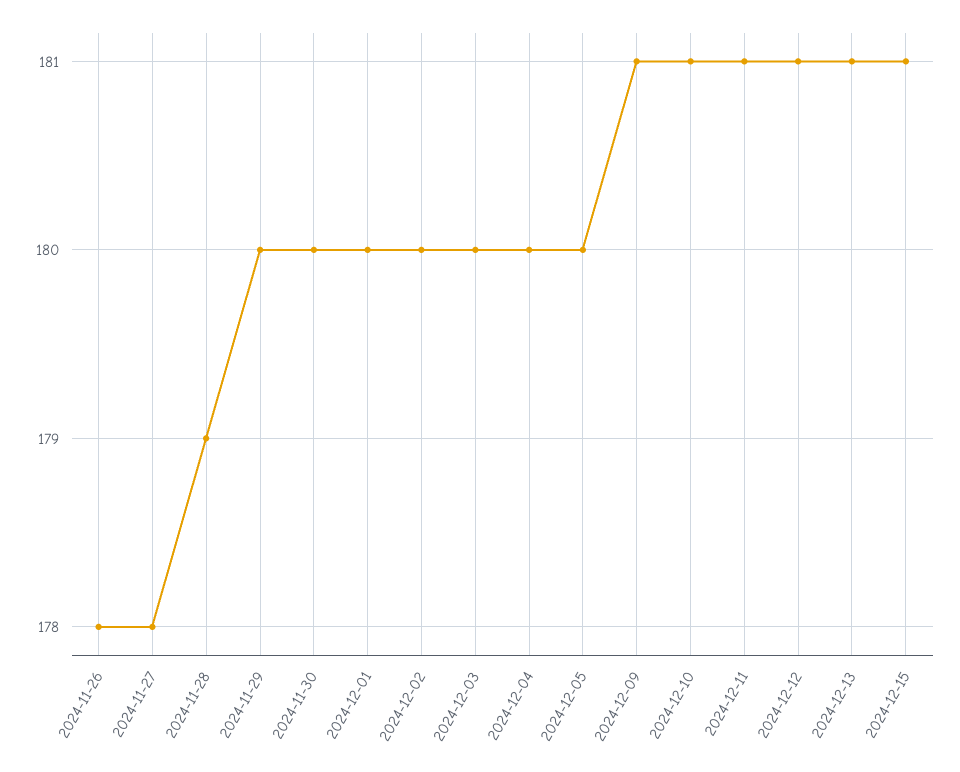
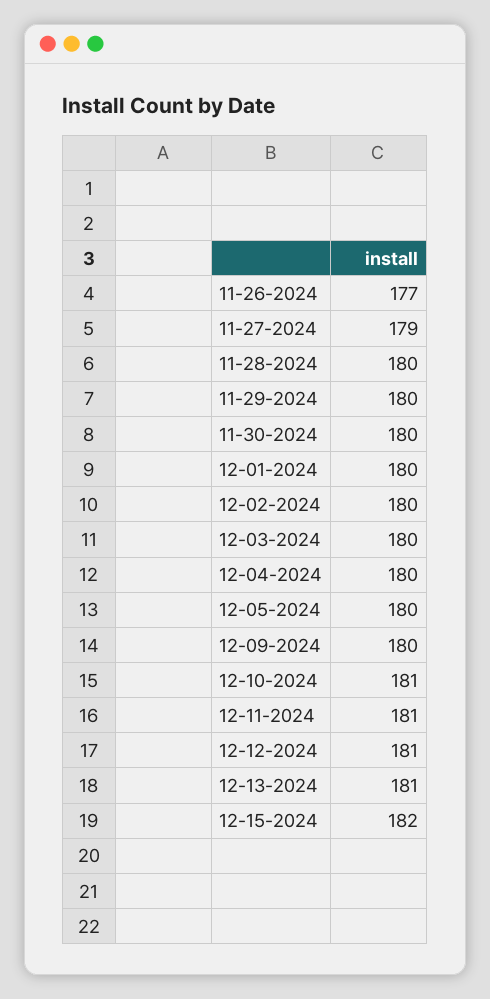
  {
-   "2024-11-26": 178,
+   "2024-11-26": 177,
-   "2024-11-27": 178,
+   "2024-11-27": 179,
-   "2024-11-28": 179,
+   "2024-11-28": 180,
    "2024-11-29": 180,
    "2024-11-30": 180,
    "2024-12-01": 180,
    "2024-12-02": 180,
    "2024-12-03": 180,
    "2024-12-04": 180,
    "2024-12-05": 180,
-   "2024-12-09": 181,
+   "2024-12-09": 180,
    "2024-12-10": 181,
    "2024-12-11": 181,
    "2024-12-12": 181,
    "2024-12-13": 181,
-   "2024-12-15": 181
+   "2024-12-15": 182
  }

